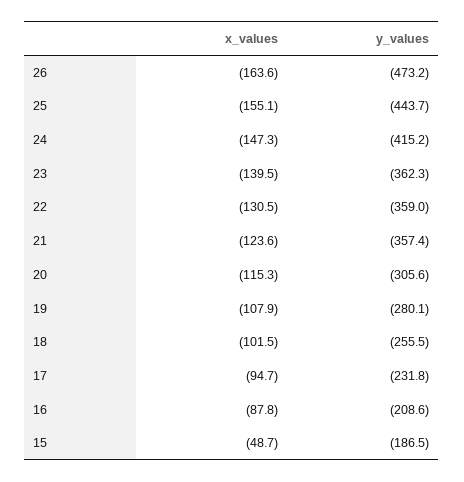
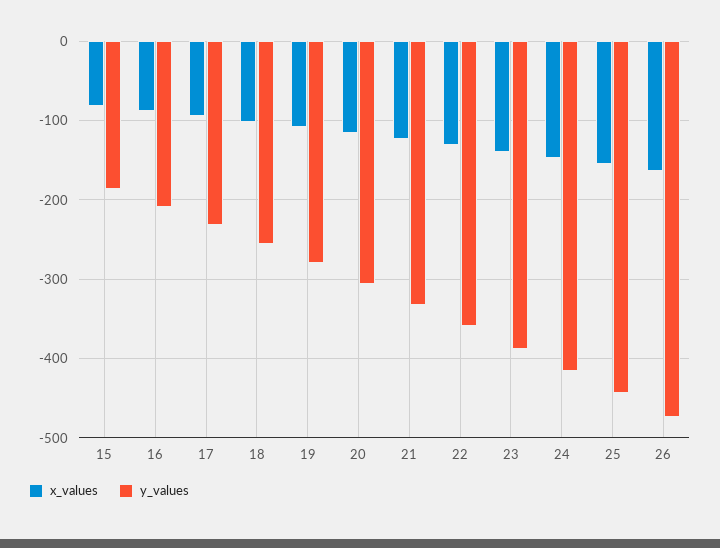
  {
    "x_values": {
      "26": -163.6,
      "25": -155.1,
      "24": -147.3,
      "23": -139.5,
      "22": -130.5,
      "21": -123.6,
      "20": -115.3,
      "19": -107.9,
      "18": -101.5,
      "17": -94.7,
      "16": -87.8,
-     "15": -48.7
+     "15": -80
    },
    "y_values": {
      "26": -473.2,
      "25": -443.7,
      "24": -415.2,
-     "23": -362.3,
+     "23": -390,
      "22": -359,
-     "21": -357.4,
+     "21": -330,
      "20": -305.6,
      "19": -280.1,
      "18": -255.5,
      "17": -231.8,
      "16": -208.6,
      "15": -186.5
    }
  }

